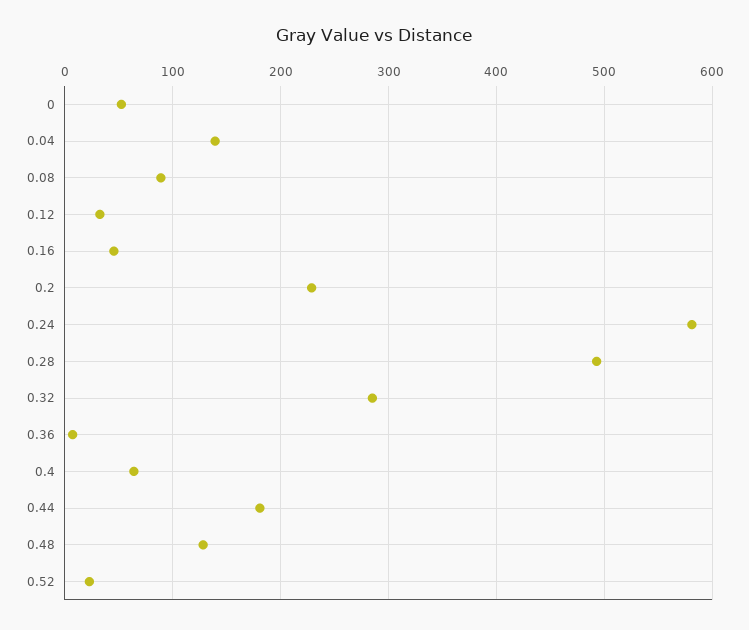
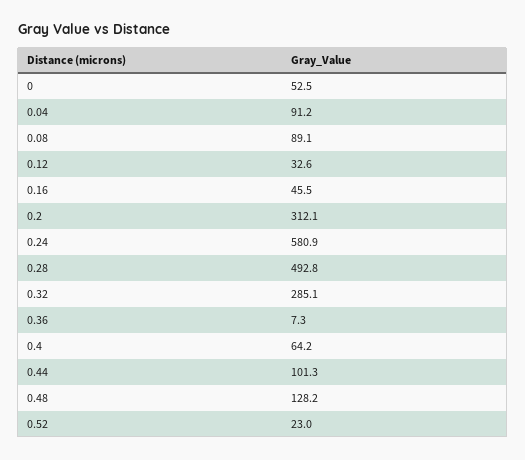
  {
    "0": 52.5,
-   "0.04": 140,
+   "0.04": 91.2,
    "0.08": 89.1,
    "0.12": 32.6,
    "0.16": 45.5,
-   "0.2": 230,
+   "0.2": 312.1,
    "0.24": 580.9,
    "0.28": 492.8,
    "0.32": 285.1,
    "0.36": 7.3,
    "0.4": 64.2,
-   "0.44": 180,
+   "0.44": 101.3,
    "0.48": 128.2,
    "0.52": 23
  }

